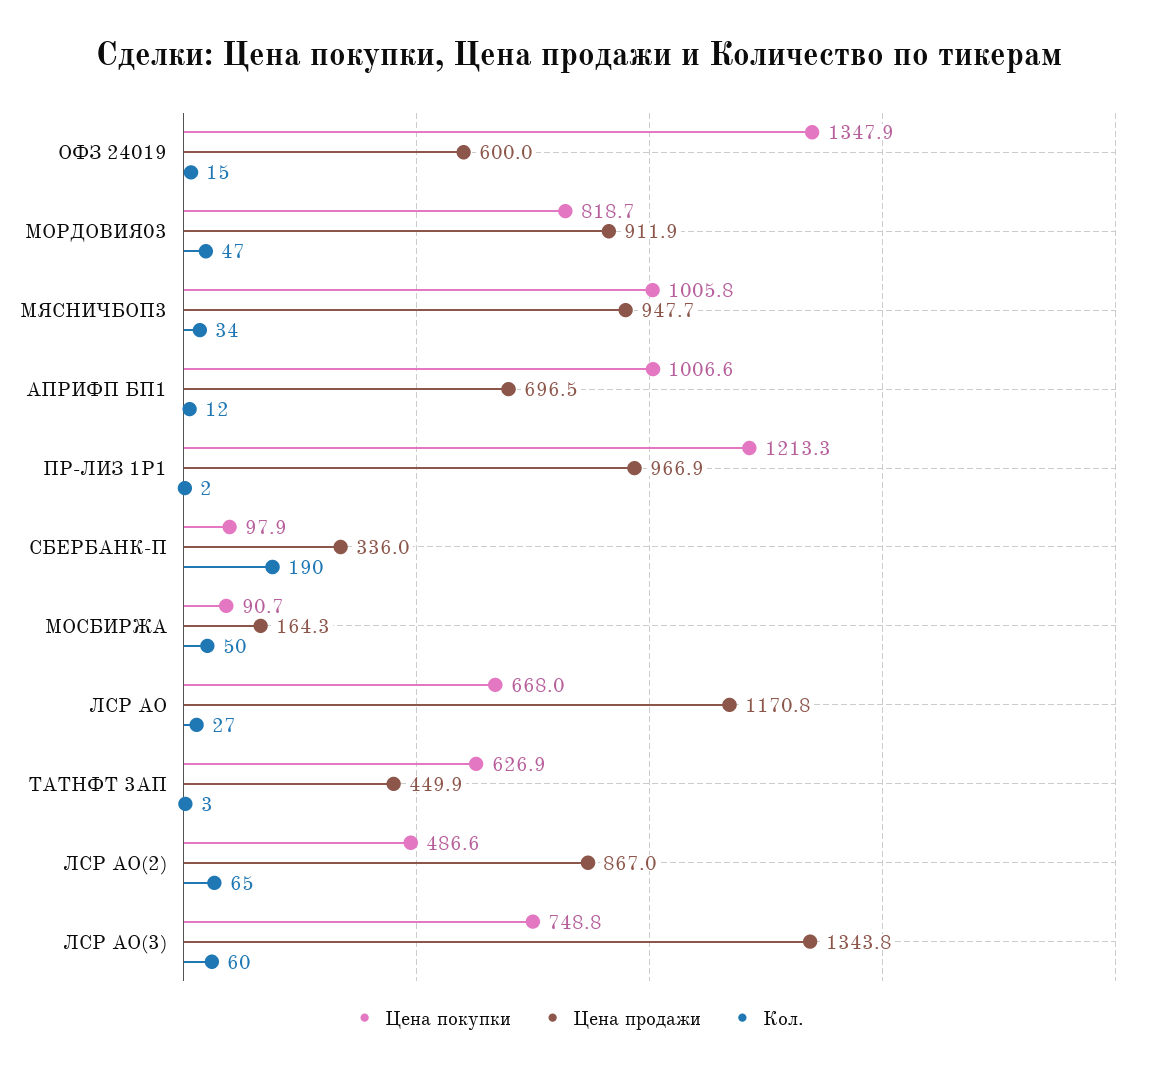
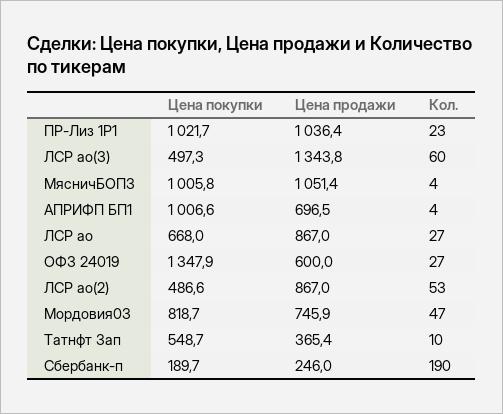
  {
    "Цена покупки": {
      "ОФЗ 24019": 1347.9,
      "МОРДОВИЯ03": 818.7,
      "МЯСНИЧБОП3": 1005.8,
      "АПРИФП БП1": 1006.6,
-     "ПР-ЛИЗ 1P1": 1213.3,
+     "ПР-ЛИЗ 1P1": 1021.7,
-     "СБЕРБАНК-П": 97.9,
+     "СБЕРБАНК-П": 189.7,
-     "МОСБИРЖА": 90.7,
      "ЛСР АО": 668,
-     "ТАТНФТ 3АП": 626.9,
+     "ТАТНФТ 3АП": 548.7,
      "ЛСР АО(2)": 486.6,
-     "ЛСР АО(3)": 748.8
+     "ЛСР АО(3)": 497.3
    },
    "Цена продажи": {
      "ОФЗ 24019": 600,
-     "МОРДОВИЯ03": 911.9,
+     "МОРДОВИЯ03": 745.9,
-     "МЯСНИЧБОП3": 947.7,
+     "МЯСНИЧБОП3": 1051.4,
      "АПРИФП БП1": 696.5,
-     "ПР-ЛИЗ 1P1": 966.9,
+     "ПР-ЛИЗ 1P1": 1036.4,
-     "СБЕРБАНК-П": 336,
+     "СБЕРБАНК-П": 246,
-     "МОСБИРЖА": 164.3,
-     "ЛСР АО": 1170.8,
+     "ЛСР АО": 867,
-     "ТАТНФТ 3АП": 449.9,
+     "ТАТНФТ 3АП": 365.4,
      "ЛСР АО(2)": 867,
      "ЛСР АО(3)": 1343.8
    },
    "Кол.": {
-     "ОФЗ 24019": 15,
+     "ОФЗ 24019": 27,
      "МОРДОВИЯ03": 47,
-     "МЯСНИЧБОП3": 34,
+     "МЯСНИЧБОП3": 4,
-     "АПРИФП БП1": 12,
+     "АПРИФП БП1": 4,
-     "ПР-ЛИЗ 1P1": 2,
+     "ПР-ЛИЗ 1P1": 23,
      "СБЕРБАНК-П": 190,
-     "МОСБИРЖА": 50,
      "ЛСР АО": 27,
-     "ТАТНФТ 3АП": 3,
+     "ТАТНФТ 3АП": 10,
-     "ЛСР АО(2)": 65,
+     "ЛСР АО(2)": 53,
      "ЛСР АО(3)": 60
    }
  }

